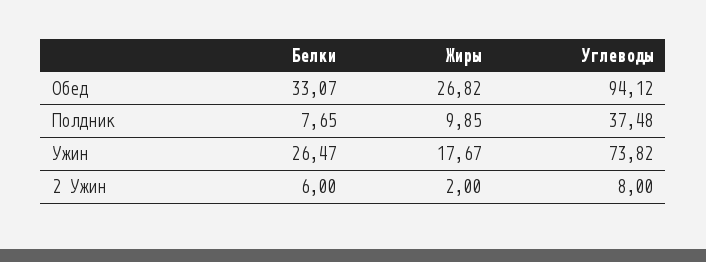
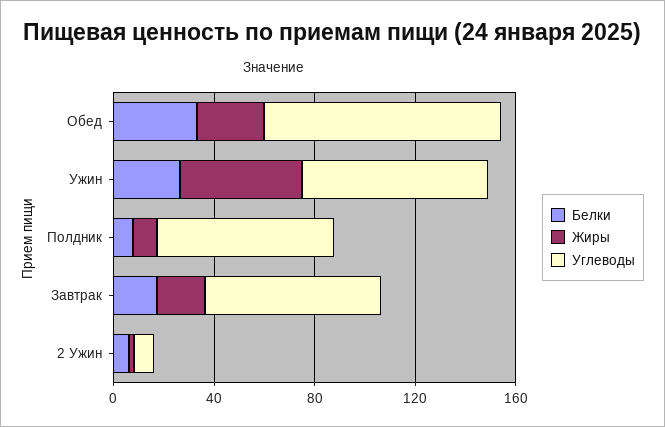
  {
    "Белки": {
      "Обед": 33.07,
      "Полдник": 7.65,
      "Ужин": 26.47,
-     "2 Ужин": 6
+     "2 Ужин": 6,
+     "Завтрак": 20
    },
    "Жиры": {
      "Обед": 26.82,
      "Полдник": 9.85,
-     "Ужин": 17.67,
+     "Ужин": 50,
-     "2 Ужин": 2
+     "2 Ужин": 2,
+     "Завтрак": 20
    },
    "Углеводы": {
      "Обед": 94.12,
-     "Полдник": 37.48,
+     "Полдник": 70,
      "Ужин": 73.82,
-     "2 Ужин": 8
+     "2 Ужин": 8,
+     "Завтрак": 70
    }
  }

